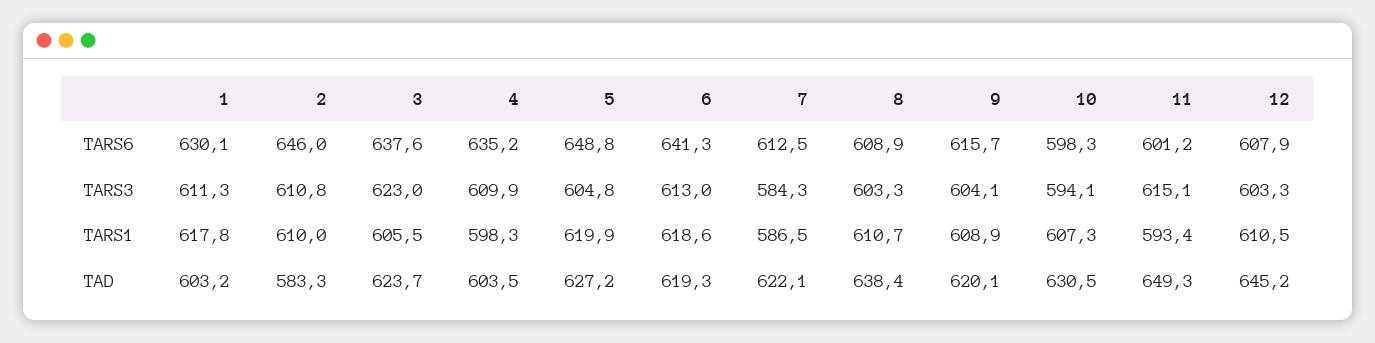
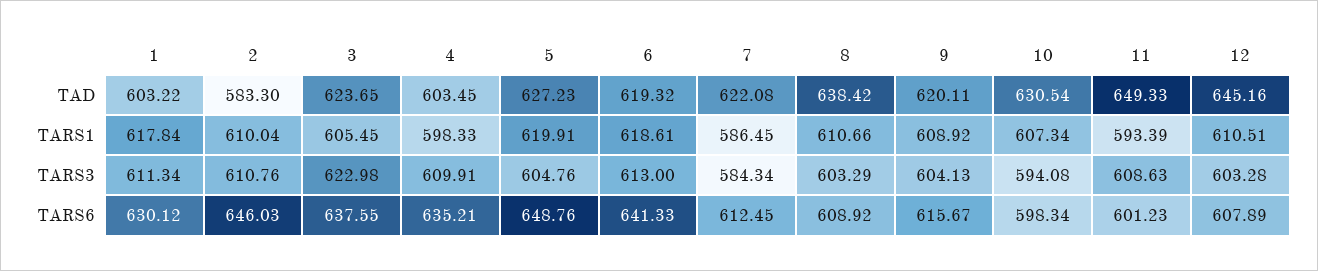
  {
    "1": {
      "TARS6": 630.12,
      "TARS3": 611.34,
      "TARS1": 617.84,
      "TAD": 603.22
    },
    "2": {
      "TARS6": 646.03,
      "TARS3": 610.76,
      "TARS1": 610.04,
      "TAD": 583.3
    },
    "3": {
      "TARS6": 637.55,
      "TARS3": 622.98,
      "TARS1": 605.45,
      "TAD": 623.65
    },
    "4": {
      "TARS6": 635.21,
      "TARS3": 609.91,
      "TARS1": 598.33,
      "TAD": 603.45
    },
    "5": {
      "TARS6": 648.76,
      "TARS3": 604.76,
      "TARS1": 619.91,
      "TAD": 627.23
    },
    "6": {
      "TARS6": 641.33,
      "TARS3": 613,
      "TARS1": 618.61,
      "TAD": 619.32
    },
    "7": {
      "TARS6": 612.45,
      "TARS3": 584.34,
      "TARS1": 586.45,
      "TAD": 622.08
    },
    "8": {
      "TARS6": 608.92,
      "TARS3": 603.29,
      "TARS1": 610.66,
      "TAD": 638.42
    },
    "9": {
      "TARS6": 615.67,
      "TARS3": 604.13,
      "TARS1": 608.92,
      "TAD": 620.11
    },
    "10": {
      "TARS6": 598.34,
      "TARS3": 594.08,
      "TARS1": 607.34,
      "TAD": 630.54
    },
    "11": {
      "TARS6": 601.23,
-     "TARS3": 615.1,
+     "TARS3": 608.63,
      "TARS1": 593.39,
      "TAD": 649.33
    },
    "12": {
      "TARS6": 607.89,
      "TARS3": 603.28,
      "TARS1": 610.51,
      "TAD": 645.16
    }
  }

